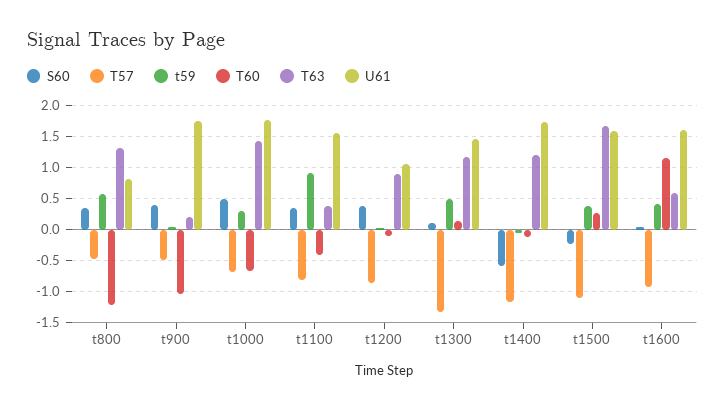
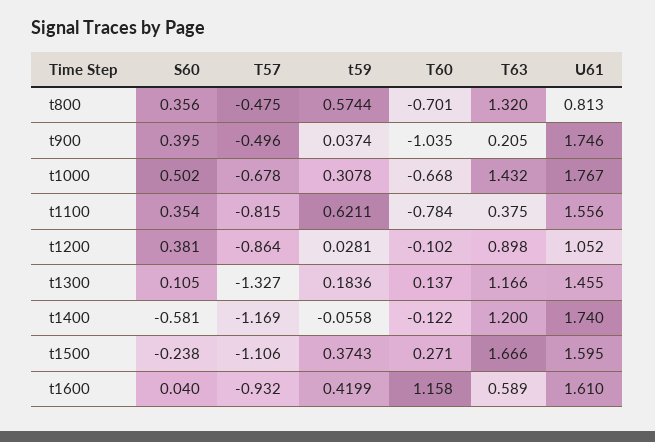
  {
    "S60": {
      "t800": 0.356,
      "t900": 0.395,
      "t1000": 0.502,
      "t1100": 0.354,
      "t1200": 0.381,
      "t1300": 0.105,
      "t1400": -0.581,
      "t1500": -0.238,
      "t1600": 0.04
    },
    "T57": {
      "t800": -0.475,
      "t900": -0.496,
      "t1000": -0.678,
      "t1100": -0.815,
      "t1200": -0.864,
      "t1300": -1.327,
      "t1400": -1.169,
      "t1500": -1.106,
      "t1600": -0.932
    },
    "t59": {
      "t800": 0.5744,
      "t900": 0.0374,
      "t1000": 0.3078,
-     "t1100": 0.9,
+     "t1100": 0.6211,
      "t1200": 0.0281,
-     "t1300": 0.5,
+     "t1300": 0.1836,
      "t1400": -0.0558,
      "t1500": 0.3743,
      "t1600": 0.4199
    },
    "T60": {
-     "t800": -1.2,
+     "t800": -0.701,
      "t900": -1.035,
      "t1000": -0.668,
-     "t1100": -0.4,
+     "t1100": -0.784,
      "t1200": -0.102,
      "t1300": 0.137,
      "t1400": -0.122,
      "t1500": 0.271,
      "t1600": 1.158
    },
    "T63": {
      "t800": 1.32,
      "t900": 0.205,
      "t1000": 1.432,
      "t1100": 0.375,
      "t1200": 0.898,
      "t1300": 1.166,
      "t1400": 1.2,
      "t1500": 1.666,
      "t1600": 0.589
    },
    "U61": {
      "t800": 0.813,
      "t900": 1.746,
      "t1000": 1.767,
      "t1100": 1.556,
      "t1200": 1.052,
      "t1300": 1.455,
      "t1400": 1.74,
      "t1500": 1.595,
      "t1600": 1.61
    }
  }

